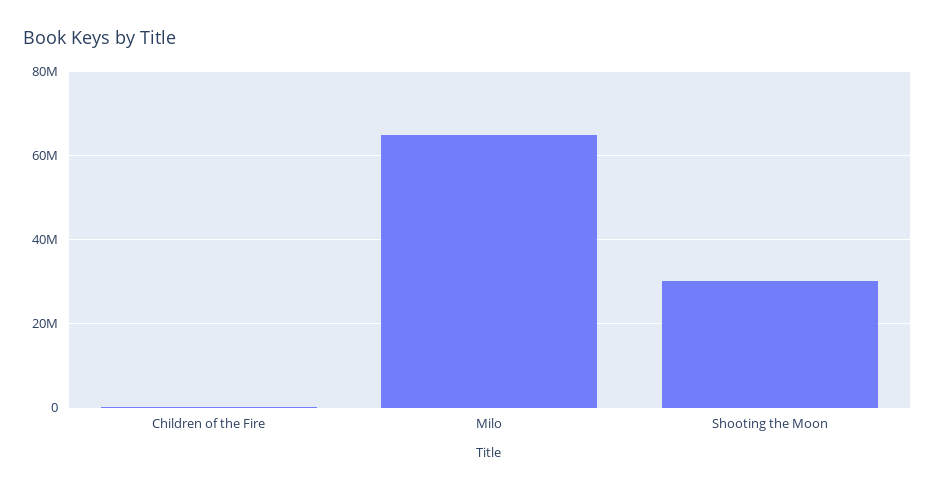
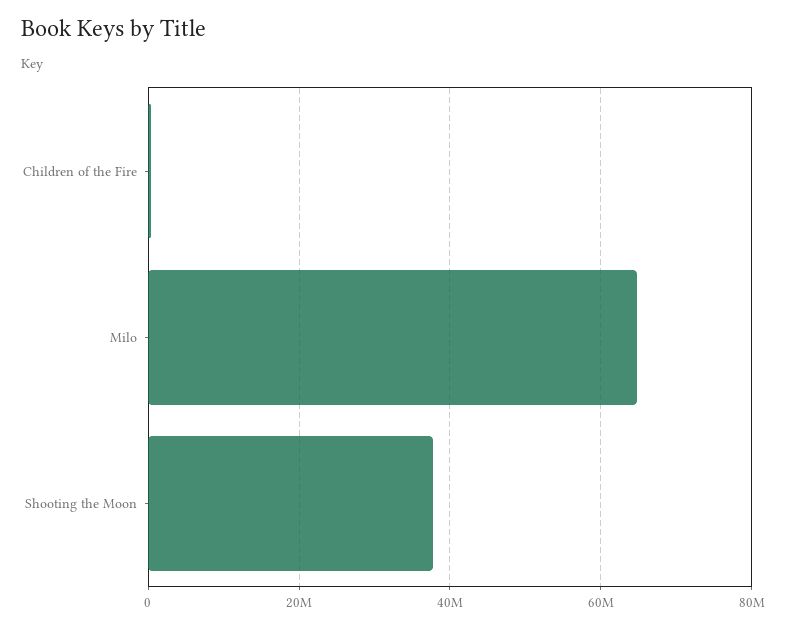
  {
    "Children of the Fire": 0,
    "Milo": 64000000,
-   "Shooting the Moon": 30000000
+   "Shooting the Moon": 38000000
  }

